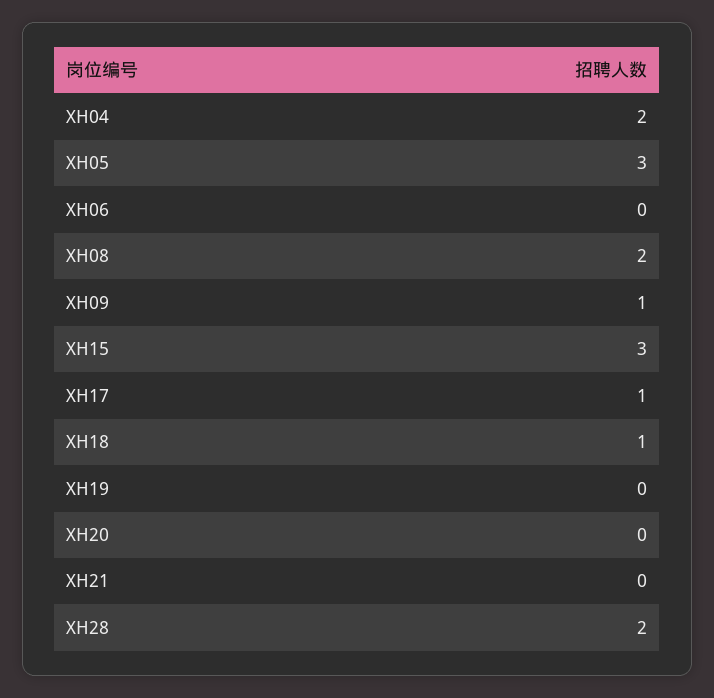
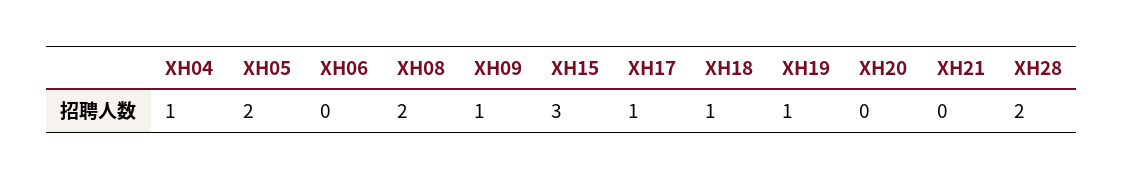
  {
-   "XH04": 2,
+   "XH04": 1,
-   "XH05": 3,
+   "XH05": 2,
    "XH06": 0,
    "XH08": 2,
    "XH09": 1,
    "XH15": 3,
    "XH17": 1,
    "XH18": 1,
-   "XH19": 0,
+   "XH19": 1,
    "XH20": 0,
    "XH21": 0,
    "XH28": 2
  }

